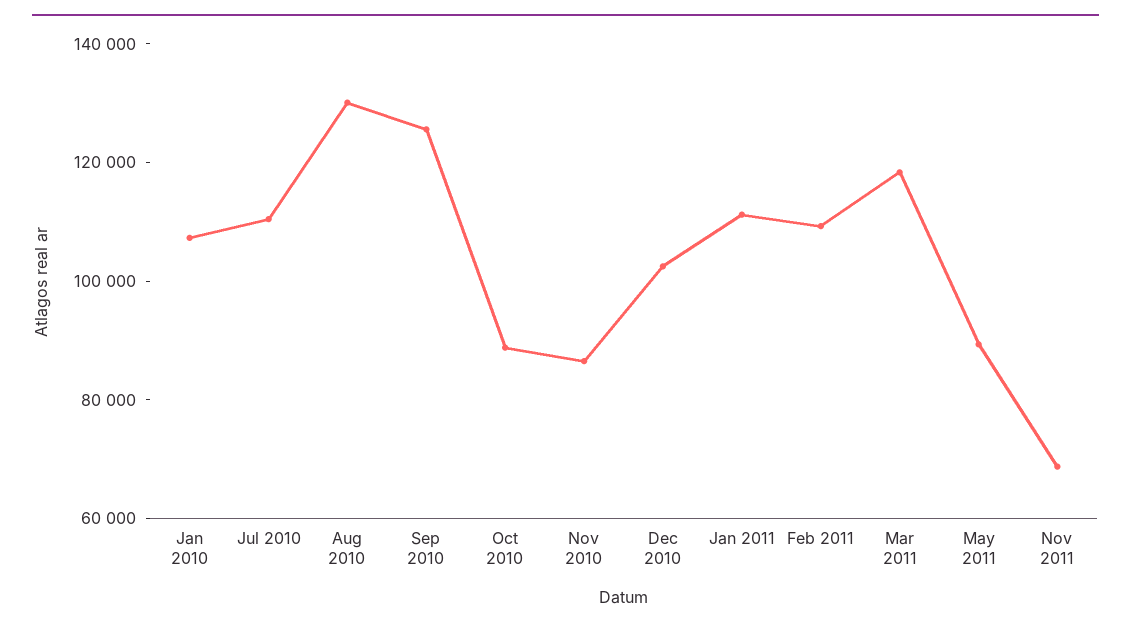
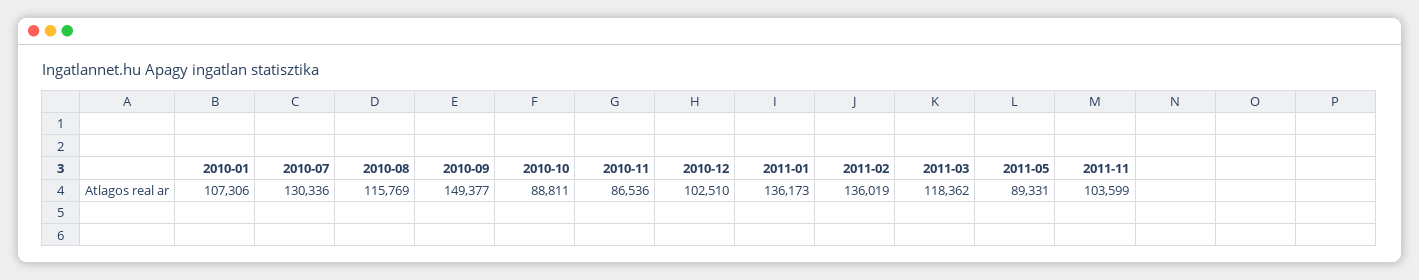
  {
    "Jan 2010": 107306,
-   "Jul 2010": 110000,
+   "Jul 2010": 130336,
-   "Aug 2010": 130000,
+   "Aug 2010": 115769,
-   "Sep 2010": 125000,
+   "Sep 2010": 149377,
    "Oct 2010": 88811,
    "Nov 2010": 86536,
    "Dec 2010": 102510,
-   "Jan 2011": 110000,
+   "Jan 2011": 136173,
-   "Feb 2011": 110000,
+   "Feb 2011": 136019,
    "Mar 2011": 118362,
    "May 2011": 89331,
-   "Nov 2011": 70000
+   "Nov 2011": 103599
  }

